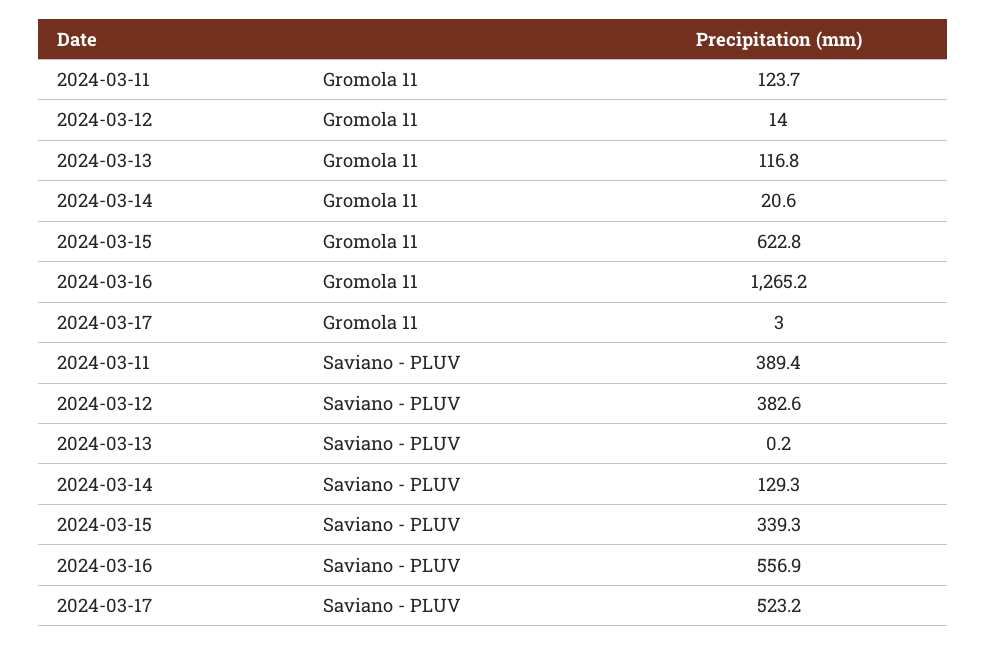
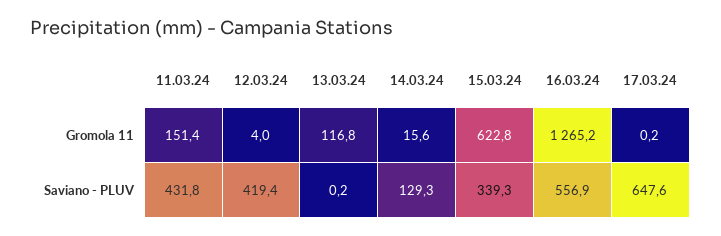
  {
    "2024-03-11": {
-     "Gromola 11": 123.7,
+     "Gromola 11": 151.4,
-     "Saviano - PLUV": 389.4
+     "Saviano - PLUV": 431.8
    },
    "2024-03-12": {
-     "Gromola 11": 14,
+     "Gromola 11": 4,
-     "Saviano - PLUV": 382.6
+     "Saviano - PLUV": 419.4
    },
    "2024-03-13": {
      "Gromola 11": 116.8,
      "Saviano - PLUV": 0.2
    },
    "2024-03-14": {
-     "Gromola 11": 20.6,
+     "Gromola 11": 15.6,
      "Saviano - PLUV": 129.3
    },
    "2024-03-15": {
      "Gromola 11": 622.8,
      "Saviano - PLUV": 339.3
    },
    "2024-03-16": {
      "Gromola 11": 1265.2,
      "Saviano - PLUV": 556.9
    },
    "2024-03-17": {
-     "Gromola 11": 3,
+     "Gromola 11": 0.2,
-     "Saviano - PLUV": 523.2
+     "Saviano - PLUV": 647.6
    }
  }

